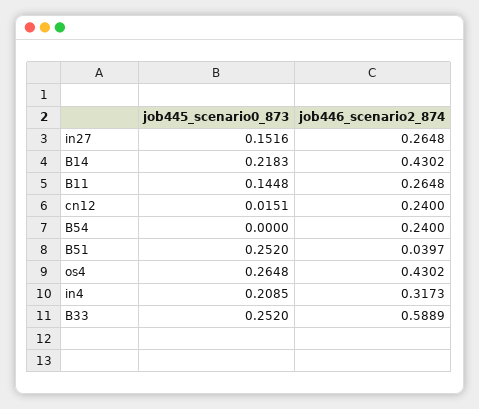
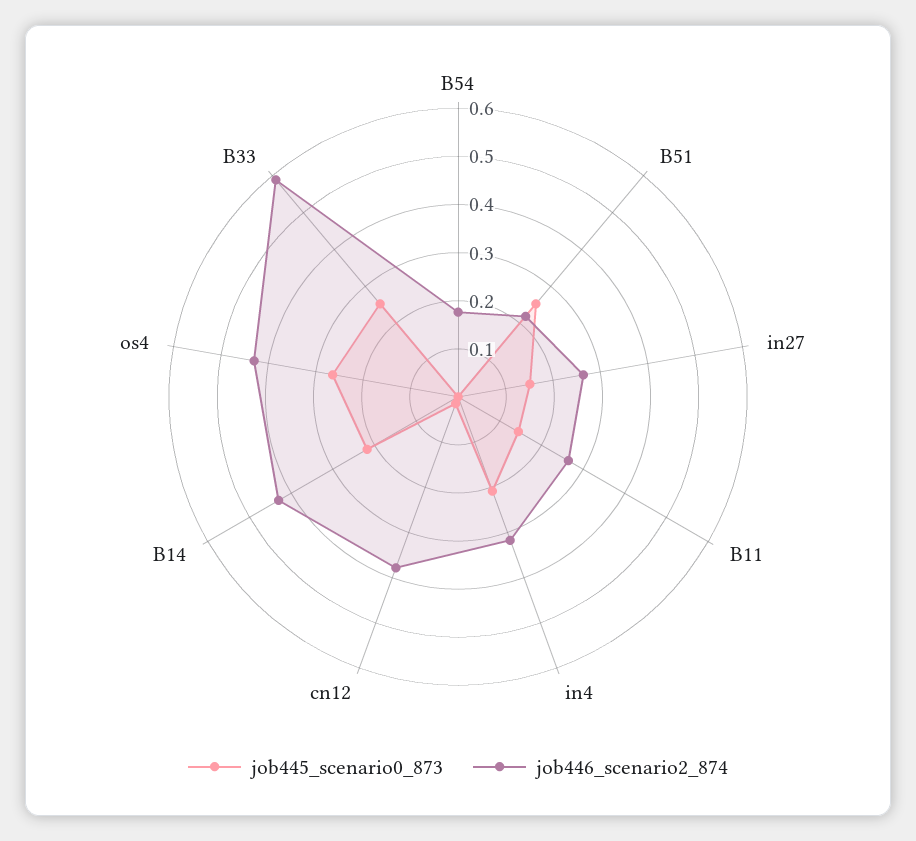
  {
    "job445_scenario0_873": {
      "in27": 0.1516,
      "B14": 0.2183,
      "B11": 0.1448,
      "cn12": 0.0151,
      "B54": 0,
      "B51": 0.252,
      "os4": 0.2648,
      "in4": 0.2085,
      "B33": 0.252
    },
    "job446_scenario2_874": {
      "in27": 0.2648,
      "B14": 0.4302,
      "B11": 0.2648,
-     "cn12": 0.24,
+     "cn12": 0.38,
-     "B54": 0.24,
+     "B54": 0.18,
-     "B51": 0.0397,
+     "B51": 0.22,
      "os4": 0.4302,
      "in4": 0.3173,
      "B33": 0.5889
    }
  }

